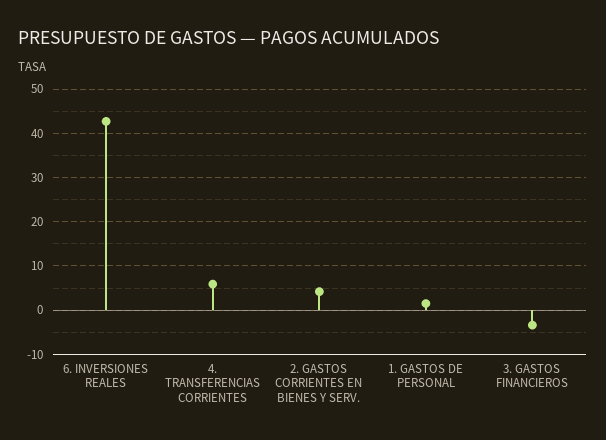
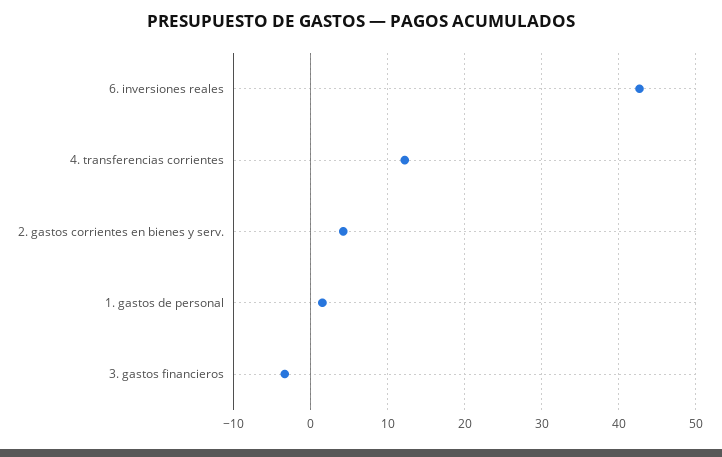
  {
    "6. INVERSIONES REALES": 43,
-   "4. TRANSFERENCIAS CORRIENTES": 6,
+   "4. TRANSFERENCIAS CORRIENTES": 12,
    "2. GASTOS CORRIENTES EN BIENES Y SERV.": 4,
    "1. GASTOS DE PERSONAL": 2,
    "3. GASTOS FINANCIEROS": -3
  }

